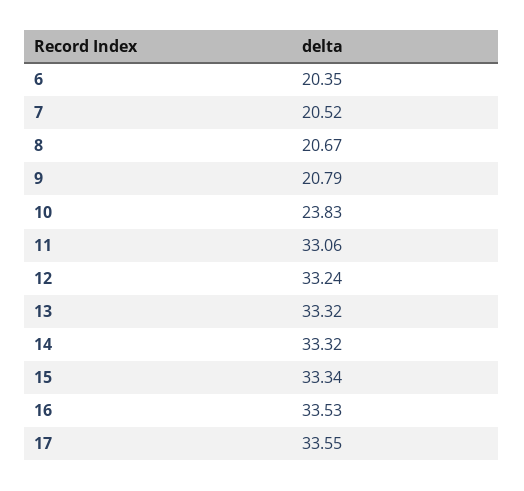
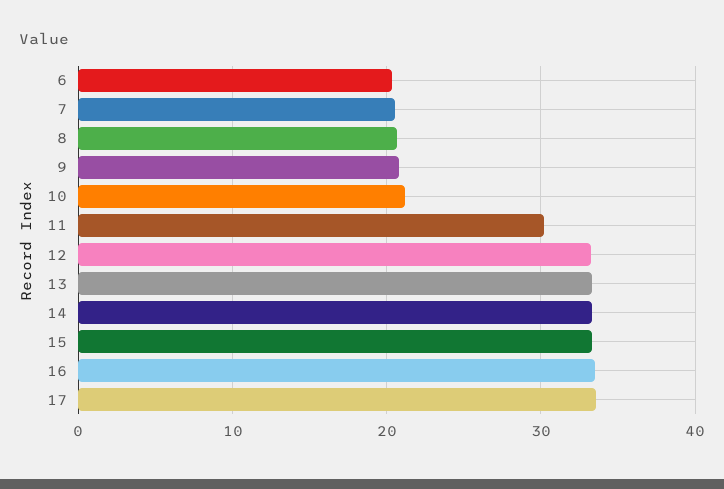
  {
    "6": 20.35,
    "7": 20.52,
    "8": 20.67,
    "9": 20.79,
-   "10": 23.83,
+   "10": 21,
-   "11": 33.06,
+   "11": 30,
    "12": 33.24,
    "13": 33.32,
    "14": 33.32,
    "15": 33.34,
    "16": 33.53,
    "17": 33.55
  }

